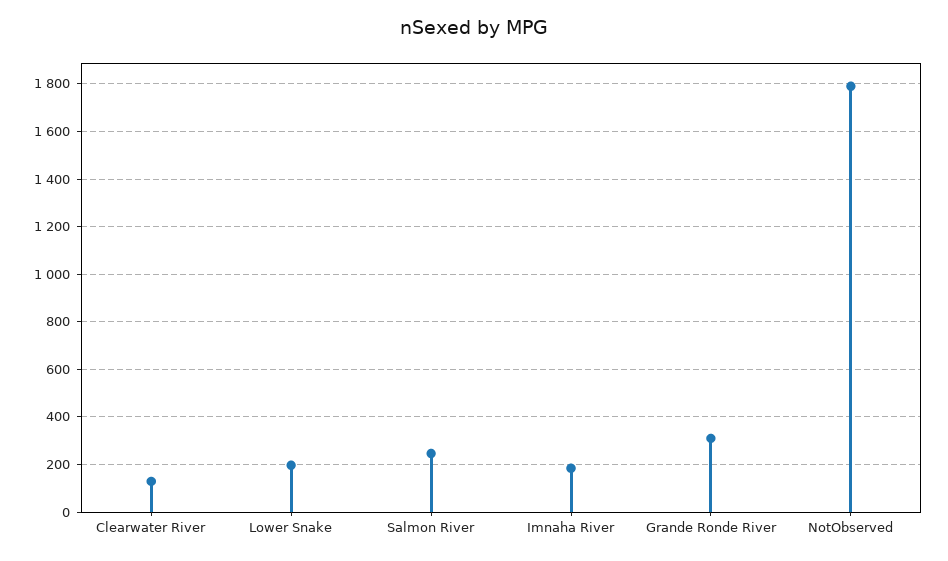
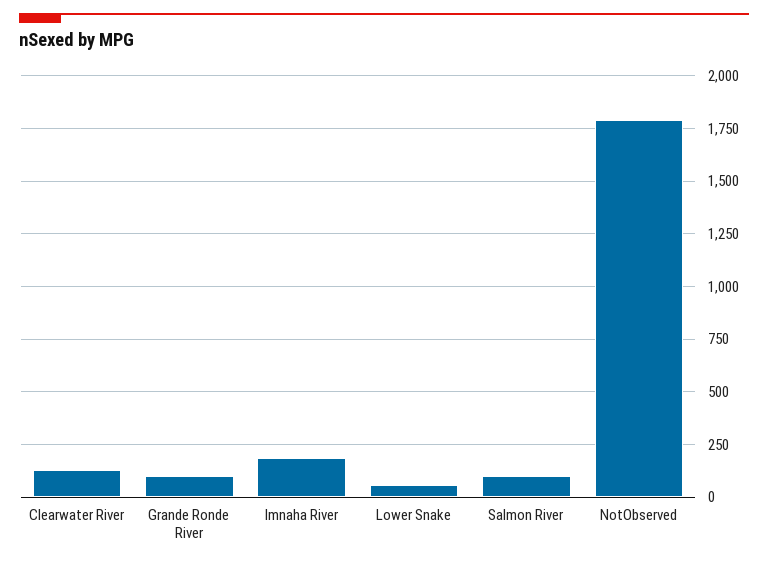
  {
    "Clearwater River": 150,
-   "Lower Snake": 200,
+   "Lower Snake": 50,
-   "Salmon River": 250,
+   "Salmon River": 100,
    "Imnaha River": 200,
-   "Grande Ronde River": 300,
+   "Grande Ronde River": 100,
    "NotObserved": 1800
  }

